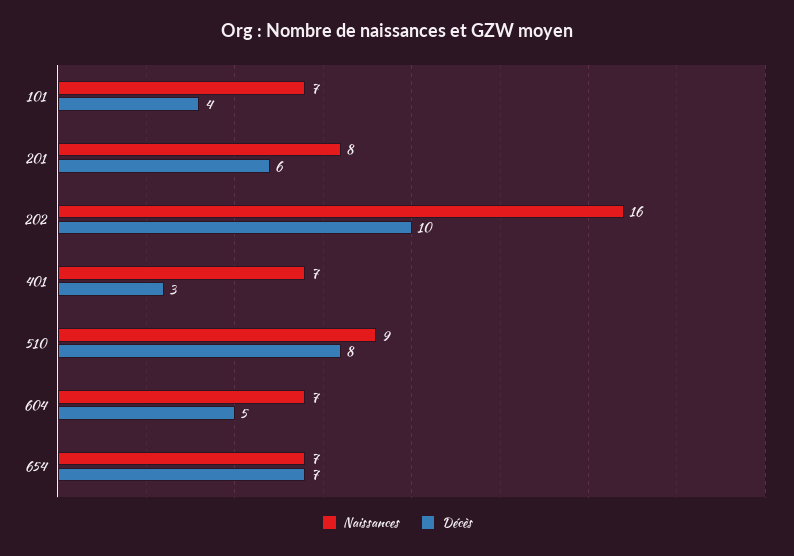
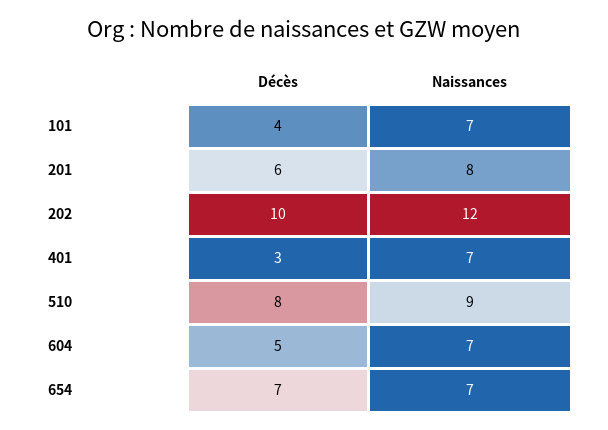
  {
    "Naissances": {
      "101": 7,
      "201": 8,
-     "202": 16,
+     "202": 12,
      "401": 7,
      "510": 9,
      "604": 7,
      "654": 7
    },
    "Décès": {
      "101": 4,
      "201": 6,
      "202": 10,
      "401": 3,
      "510": 8,
      "604": 5,
      "654": 7
    }
  }

